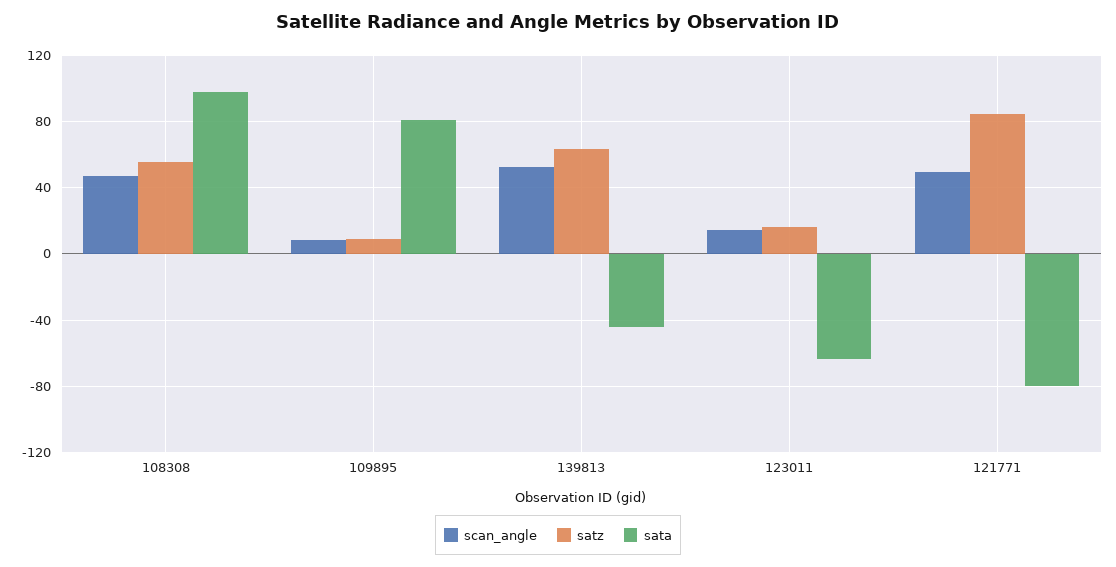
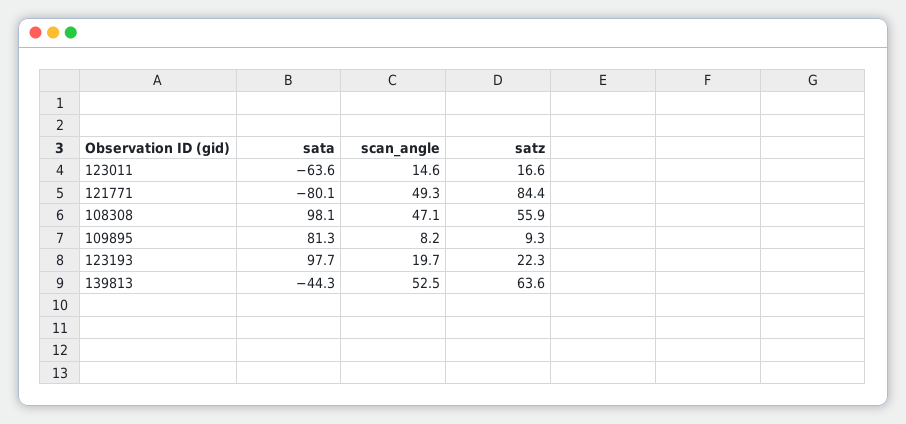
  {
    "scan_angle": {
      "108308": 47.1,
      "109895": 8.2,
      "139813": 52.5,
      "123011": 14.6,
-     "121771": 49.3
+     "121771": 49.3,
+     "123193": 19.7
    },
    "satz": {
      "108308": 55.9,
      "109895": 9.3,
      "139813": 63.6,
      "123011": 16.6,
-     "121771": 84.4
+     "121771": 84.4,
+     "123193": 22.3
    },
    "sata": {
      "108308": 98.1,
      "109895": 81.3,
      "139813": -44.3,
      "123011": -63.6,
-     "121771": -80.1
+     "121771": -80.1,
+     "123193": 97.7
    }
  }

